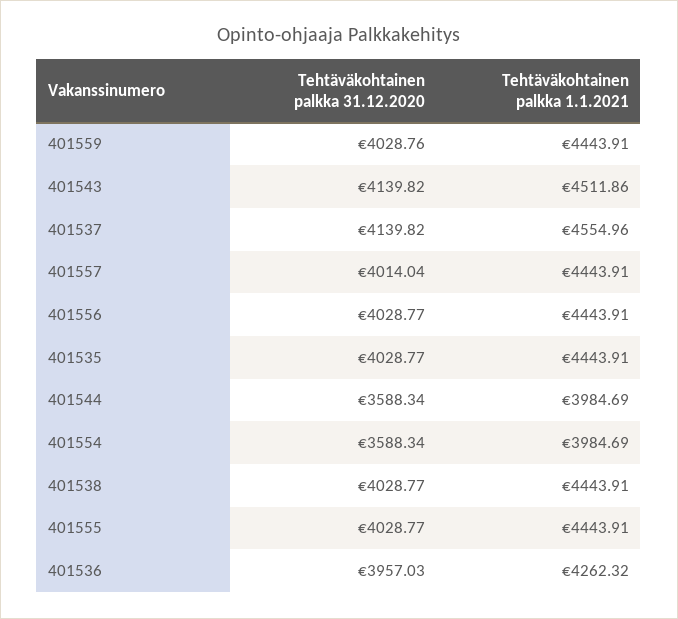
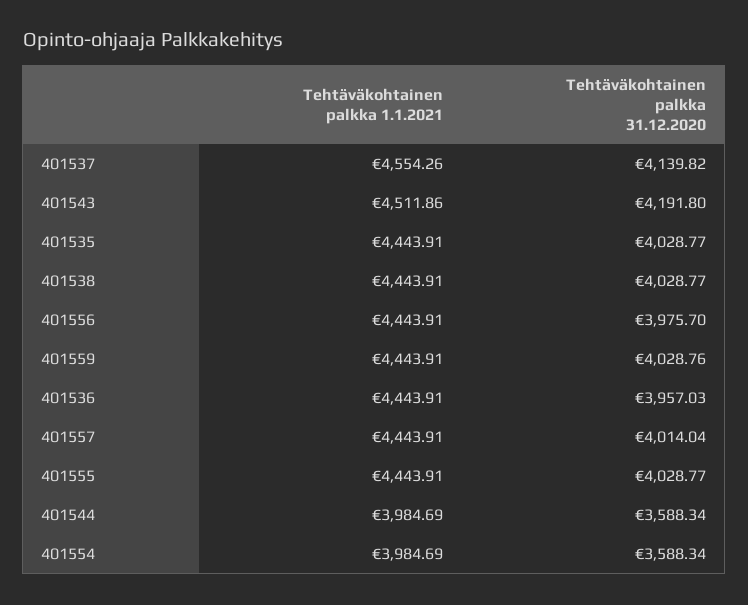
  {
    "Tehtäväkohtainen palkka 31.12.2020": {
      "401559": 4028.76,
-     "401543": 4139.82,
+     "401543": 4191.8,
      "401537": 4139.82,
      "401557": 4014.04,
-     "401556": 4028.77,
+     "401556": 3975.7,
      "401535": 4028.77,
      "401544": 3588.34,
      "401554": 3588.34,
      "401538": 4028.77,
      "401555": 4028.77,
      "401536": 3957.03
    },
    "Tehtäväkohtainen palkka 1.1.2021": {
      "401559": 4443.91,
      "401543": 4511.86,
-     "401537": 4554.96,
+     "401537": 4554.26,
      "401557": 4443.91,
      "401556": 4443.91,
      "401535": 4443.91,
      "401544": 3984.69,
      "401554": 3984.69,
      "401538": 4443.91,
      "401555": 4443.91,
-     "401536": 4262.32
+     "401536": 4443.91
    }
  }

